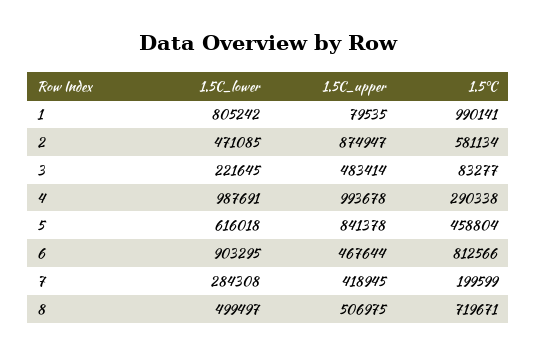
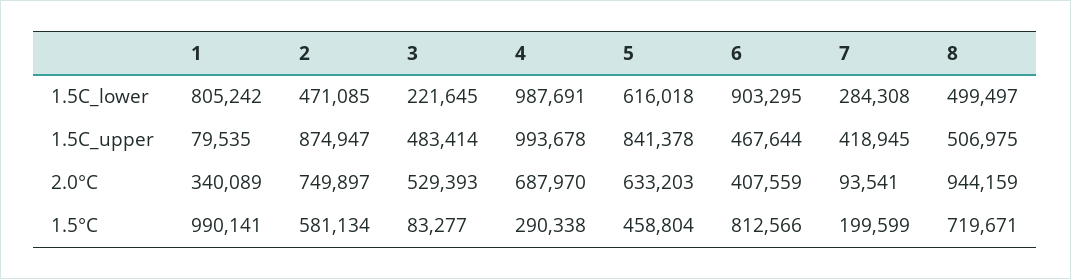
  {
    "1.5C_lower": {
      "1": 805242,
      "2": 471085,
      "3": 221645,
      "4": 987691,
      "5": 616018,
      "6": 903295,
      "7": 284308,
      "8": 499497
    },
    "1.5C_upper": {
      "1": 79535,
      "2": 874947,
      "3": 483414,
      "4": 993678,
      "5": 841378,
      "6": 467644,
      "7": 418945,
      "8": 506975
    },
    "1.5°C": {
      "1": 990141,
      "2": 581134,
      "3": 83277,
      "4": 290338,
      "5": 458804,
      "6": 812566,
      "7": 199599,
      "8": 719671
-   }
+   },
+   "2.0°C": {
+     "1": 340089,
+     "2": 749897,
+     "3": 529393,
+     "4": 687970,
+     "5": 633203,
+     "6": 407559,
+     "7": 93541,
+     "8": 944159
+   }
  }

